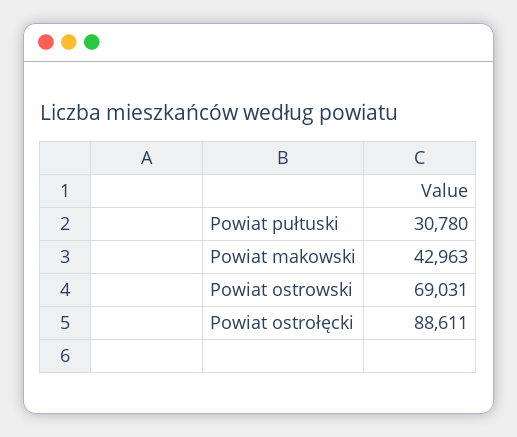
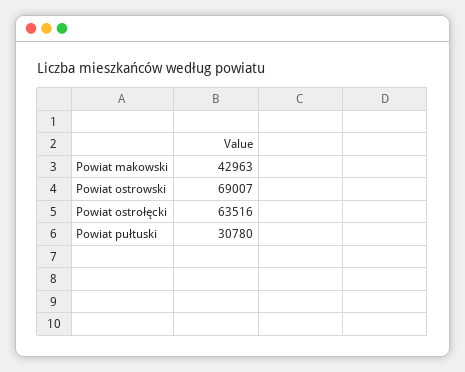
  {
    "Powiat pułtuski": 30780,
    "Powiat makowski": 42963,
-   "Powiat ostrowski": 69031,
+   "Powiat ostrowski": 69007,
-   "Powiat ostrołęcki": 88611
+   "Powiat ostrołęcki": 63516
  }

